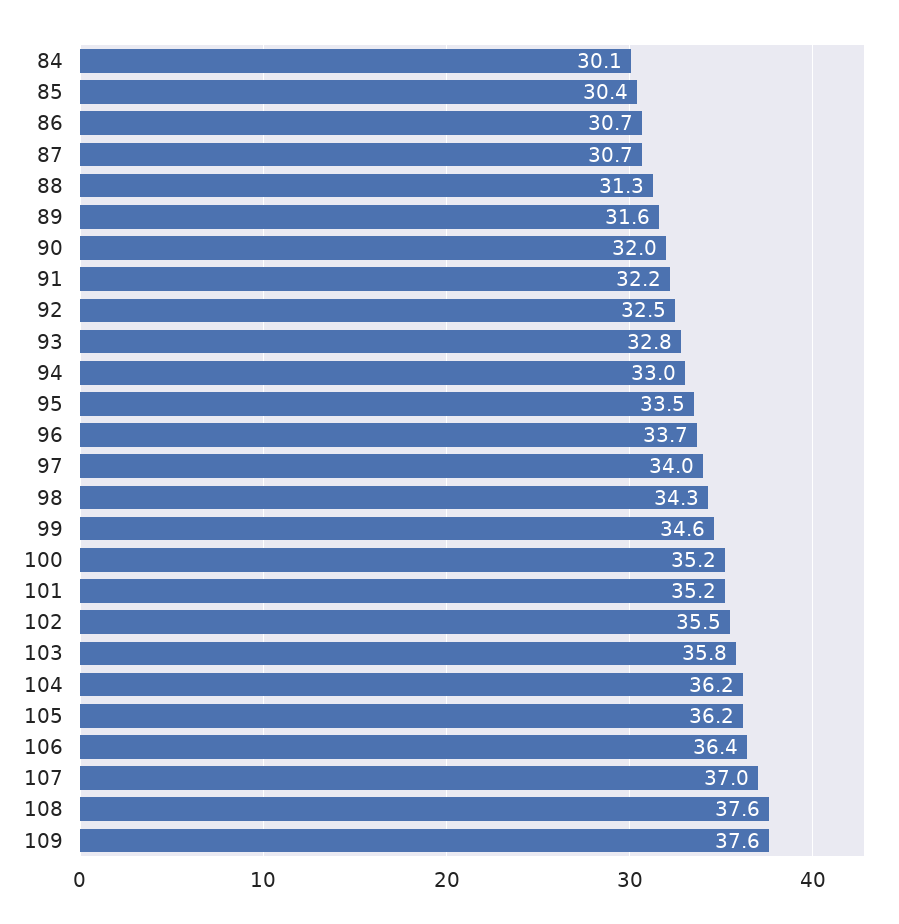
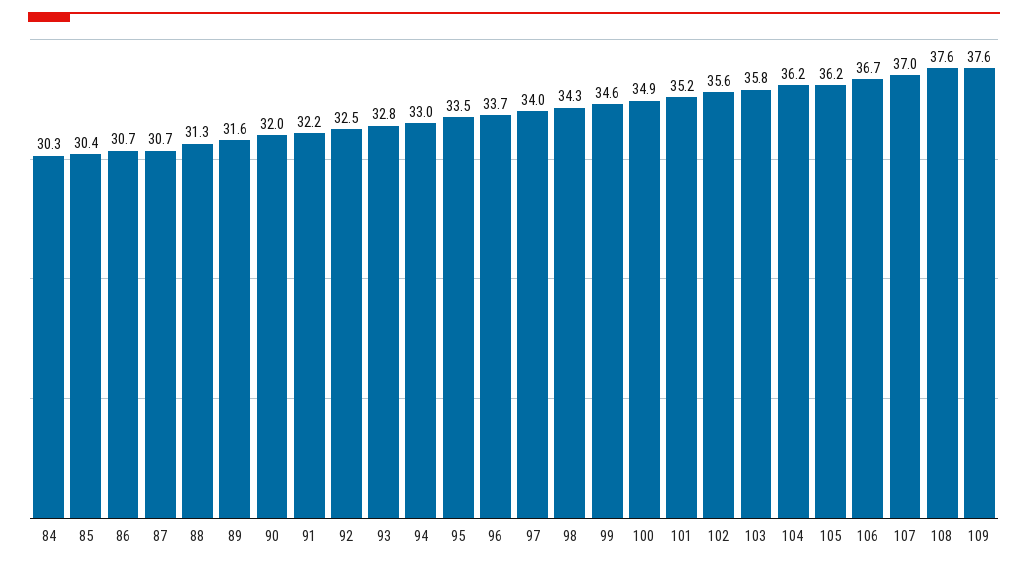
  {
-   "84": 30.1,
+   "84": 30.3,
    "85": 30.4,
    "86": 30.7,
    "87": 30.7,
    "88": 31.3,
    "89": 31.6,
    "90": 32,
    "91": 32.2,
    "92": 32.5,
    "93": 32.8,
    "94": 33,
    "95": 33.5,
    "96": 33.7,
    "97": 34,
    "98": 34.3,
    "99": 34.6,
-   "100": 35.2,
+   "100": 34.9,
    "101": 35.2,
-   "102": 35.5,
+   "102": 35.6,
    "103": 35.8,
    "104": 36.2,
    "105": 36.2,
-   "106": 36.4,
+   "106": 36.7,
    "107": 37,
    "108": 37.6,
    "109": 37.6
  }

